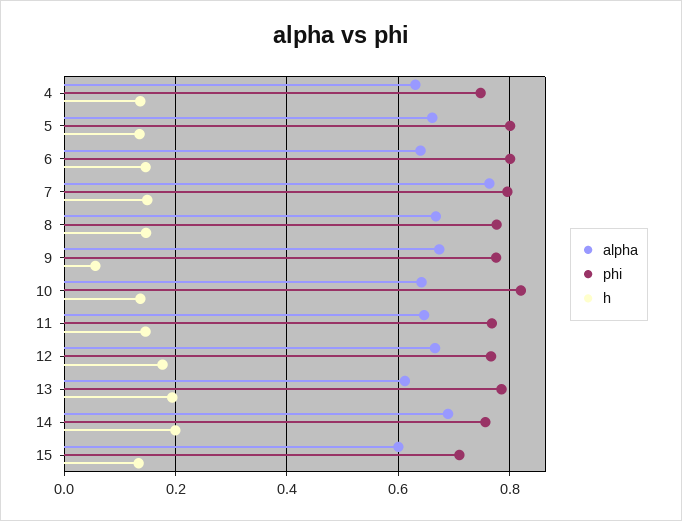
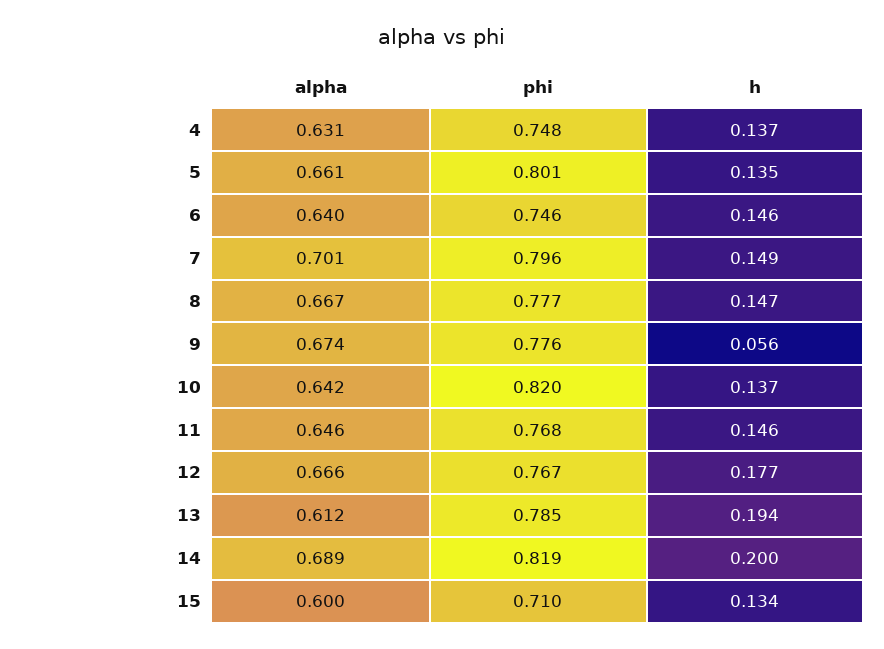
  {
    "alpha": {
      "4": 0.631,
      "5": 0.661,
      "6": 0.64,
-     "7": 0.76,
+     "7": 0.701,
      "8": 0.667,
      "9": 0.674,
      "10": 0.642,
      "11": 0.646,
      "12": 0.666,
      "13": 0.612,
      "14": 0.689,
      "15": 0.6
    },
    "phi": {
      "4": 0.748,
      "5": 0.801,
-     "6": 0.8,
+     "6": 0.746,
      "7": 0.796,
      "8": 0.777,
      "9": 0.776,
      "10": 0.82,
      "11": 0.768,
      "12": 0.767,
      "13": 0.785,
-     "14": 0.76,
+     "14": 0.819,
      "15": 0.71
    },
    "h": {
      "4": 0.137,
      "5": 0.135,
      "6": 0.146,
      "7": 0.149,
      "8": 0.147,
      "9": 0.056,
      "10": 0.137,
      "11": 0.146,
      "12": 0.177,
      "13": 0.194,
      "14": 0.2,
      "15": 0.134
    }
  }

